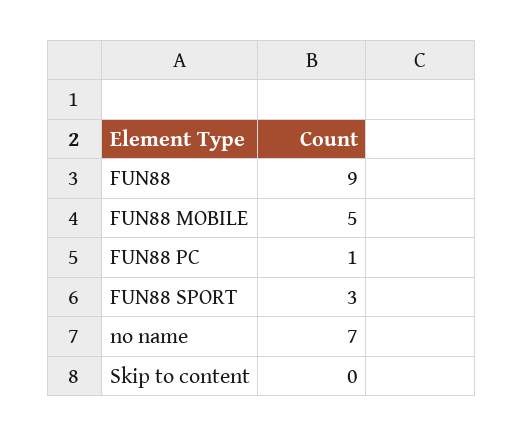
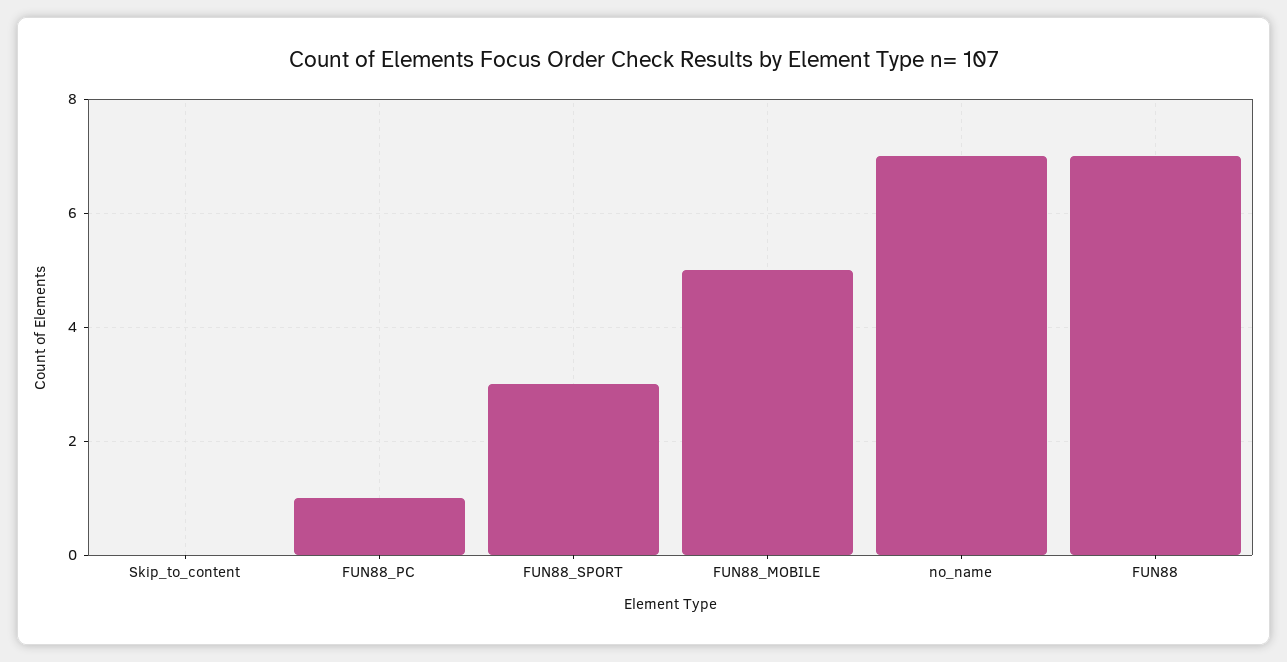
  {
-   "FUN88": 9,
+   "FUN88": 7,
    "FUN88 MOBILE": 5,
    "FUN88 PC": 1,
    "FUN88 SPORT": 3,
    "no name": 7,
    "Skip to content": 0
  }

